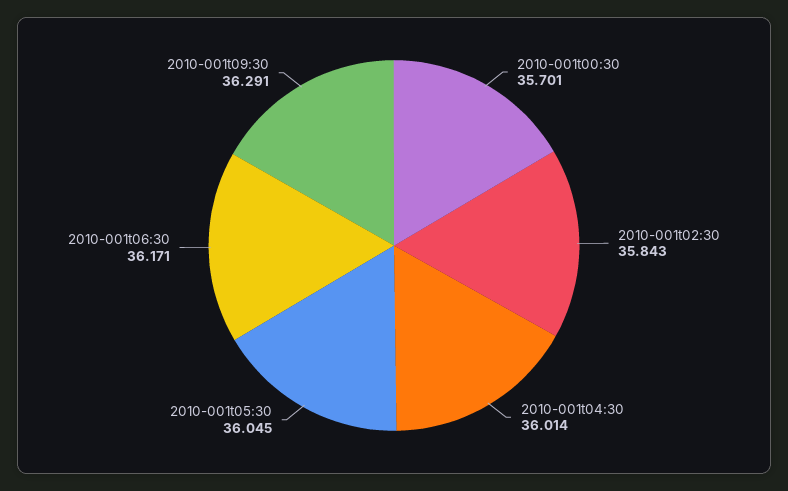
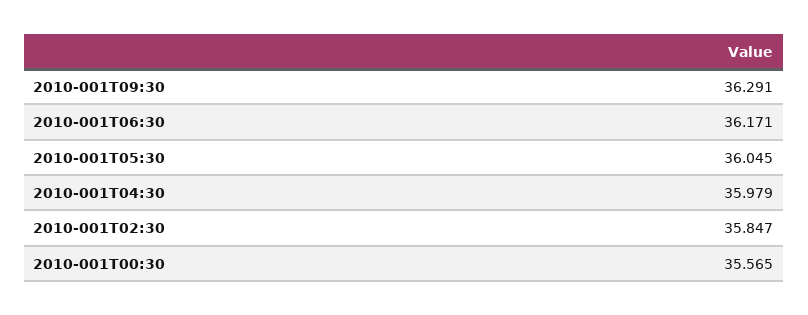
  {
-   "2010-001t00:30": 35.701,
+   "2010-001t00:30": 35.565,
-   "2010-001t02:30": 35.843,
+   "2010-001t02:30": 35.847,
-   "2010-001t04:30": 36.014,
+   "2010-001t04:30": 35.979,
    "2010-001t05:30": 36.045,
    "2010-001t06:30": 36.171,
    "2010-001t09:30": 36.291
  }

